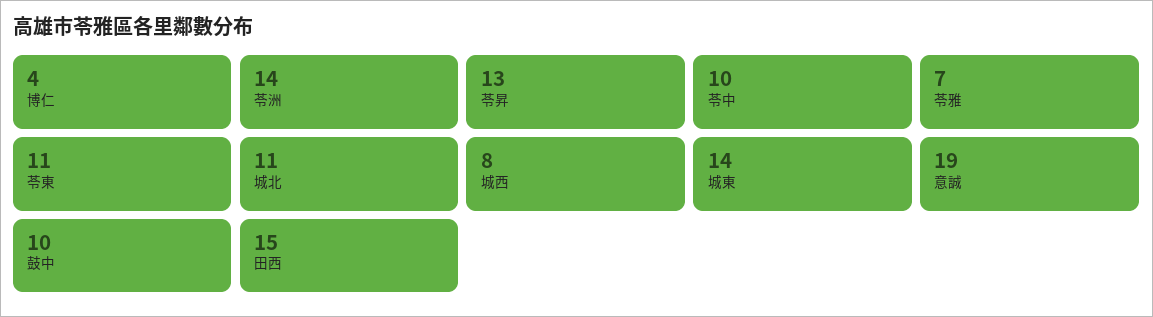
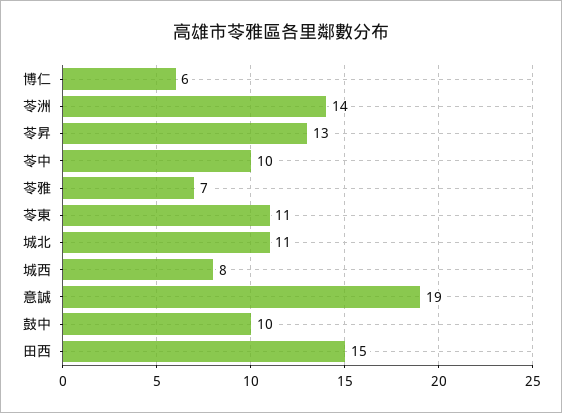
  {
-   "博仁": 4,
+   "博仁": 6,
    "苓洲": 14,
    "苓昇": 13,
    "苓中": 10,
    "苓雅": 7,
    "苓東": 11,
    "城北": 11,
    "城西": 8,
-   "城東": 14,
    "意誠": 19,
    "鼓中": 10,
    "田西": 15
  }

